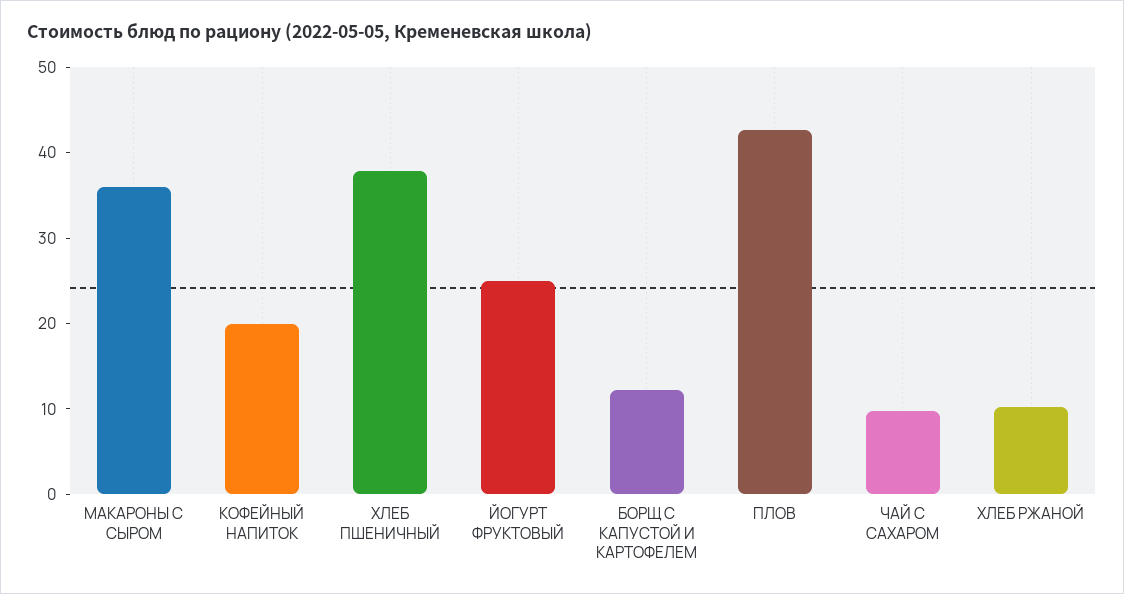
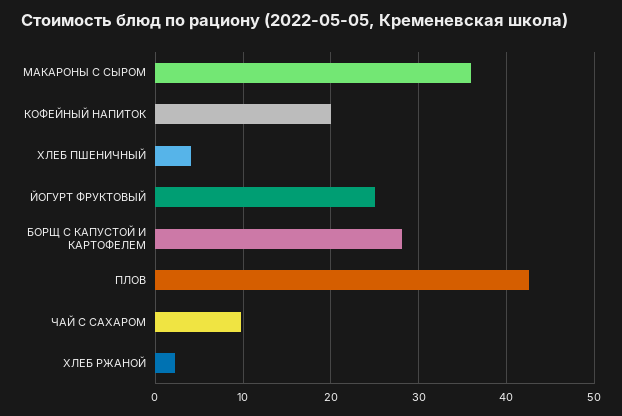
  {
    "МАКАРОНЫ С СЫРОМ": 36,
    "КОФЕЙНЫЙ НАПИТОК": 20,
-   "ХЛЕБ ПШЕНИЧНЫЙ": 38,
+   "ХЛЕБ ПШЕНИЧНЫЙ": 4,
    "ЙОГУРТ ФРУКТОВЫЙ": 25,
-   "БОРЩ С КАПУСТОЙ И КАРТОФЕЛЕМ": 12,
+   "БОРЩ С КАПУСТОЙ И КАРТОФЕЛЕМ": 28,
    "ПЛОВ": 43,
    "ЧАЙ С САХАРОМ": 10,
-   "ХЛЕБ РЖАНОЙ": 10
+   "ХЛЕБ РЖАНОЙ": 2
  }

